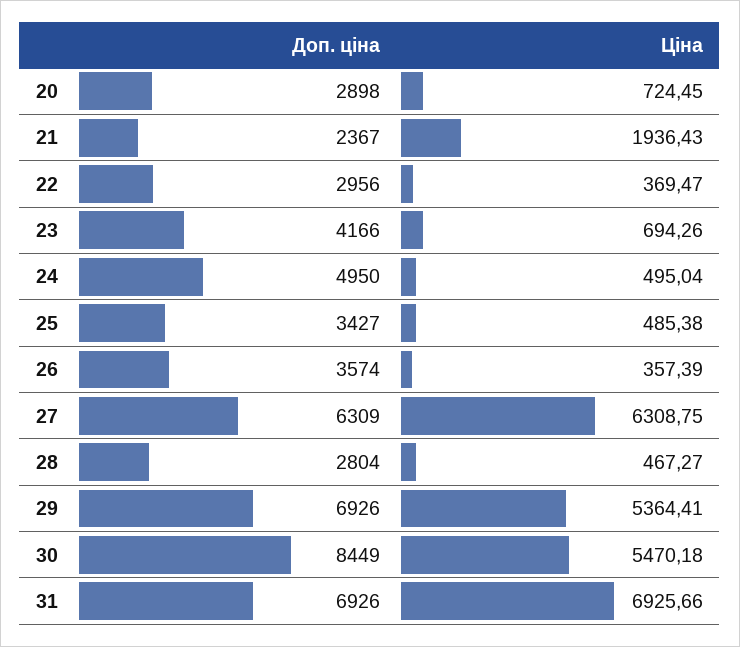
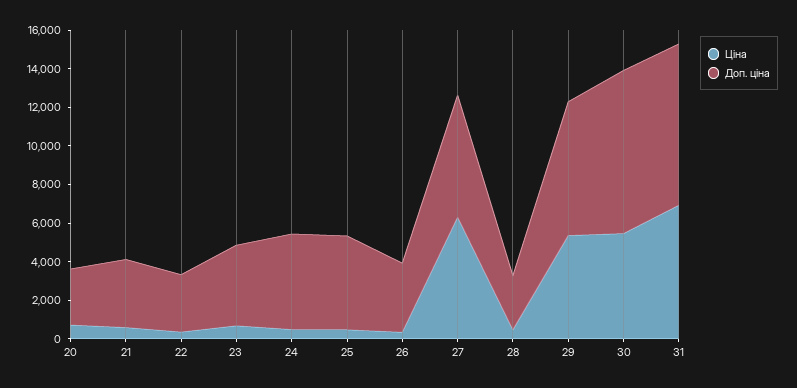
  {
    "Доп. ціна": {
      "20": 2898,
-     "21": 2367,
+     "21": 3500,
      "22": 2956,
      "23": 4166,
      "24": 4950,
-     "25": 3427,
+     "25": 5000,
      "26": 3574,
      "27": 6309,
      "28": 2804,
      "29": 6926,
      "30": 8449,
-     "31": 6926
+     "31": 8500
    },
    "Ціна": {
      "20": 724.45,
-     "21": 1936.43,
+     "21": 500,
      "22": 369.47,
      "23": 694.26,
      "24": 495.04,
      "25": 485.38,
      "26": 357.39,
      "27": 6308.75,
      "28": 467.27,
      "29": 5364.41,
      "30": 5470.18,
      "31": 6925.66
    }
  }

